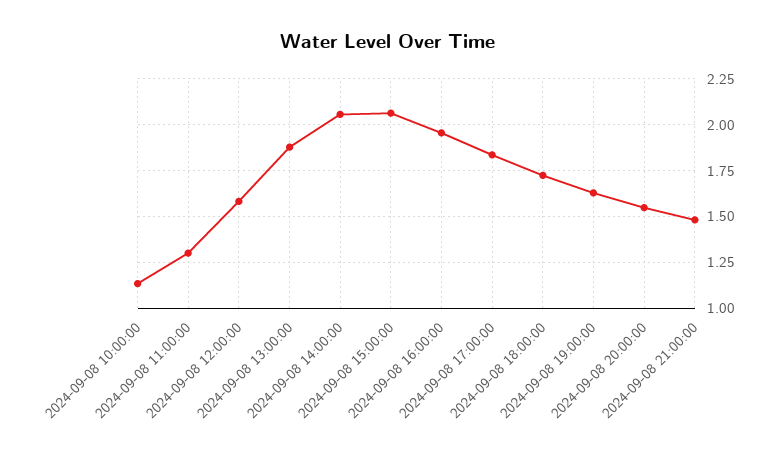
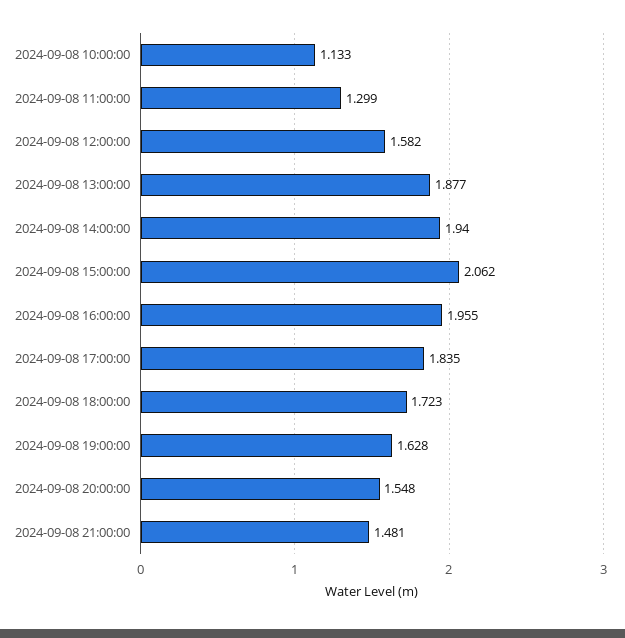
  {
    "2024-09-08 10:00:00": 1.133,
    "2024-09-08 11:00:00": 1.299,
    "2024-09-08 12:00:00": 1.582,
    "2024-09-08 13:00:00": 1.877,
-   "2024-09-08 14:00:00": 2.05,
+   "2024-09-08 14:00:00": 1.94,
    "2024-09-08 15:00:00": 2.062,
    "2024-09-08 16:00:00": 1.955,
    "2024-09-08 17:00:00": 1.835,
    "2024-09-08 18:00:00": 1.723,
    "2024-09-08 19:00:00": 1.628,
    "2024-09-08 20:00:00": 1.548,
    "2024-09-08 21:00:00": 1.481
  }

